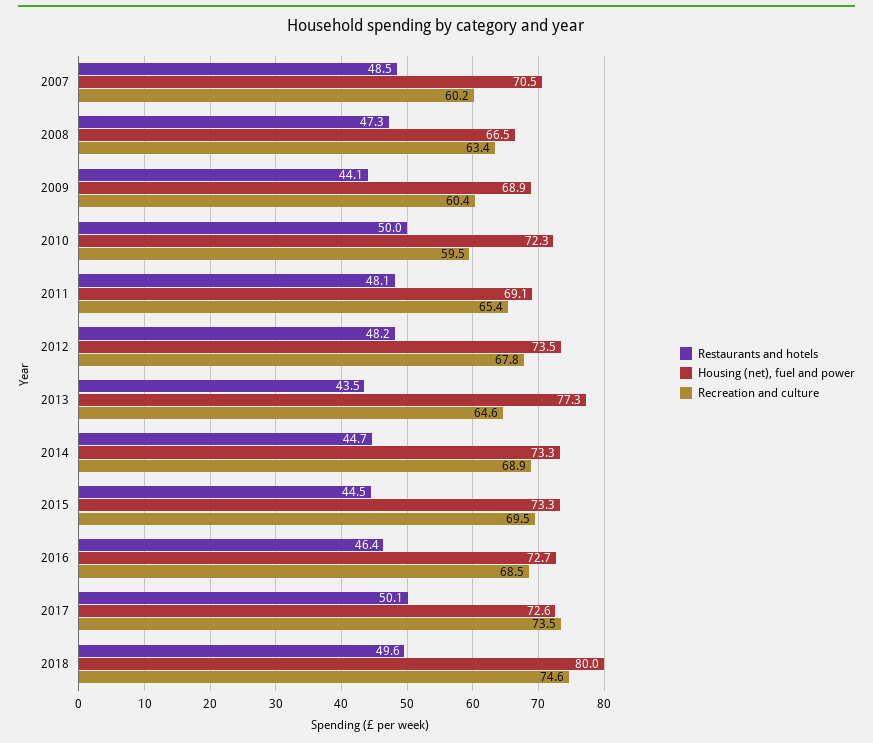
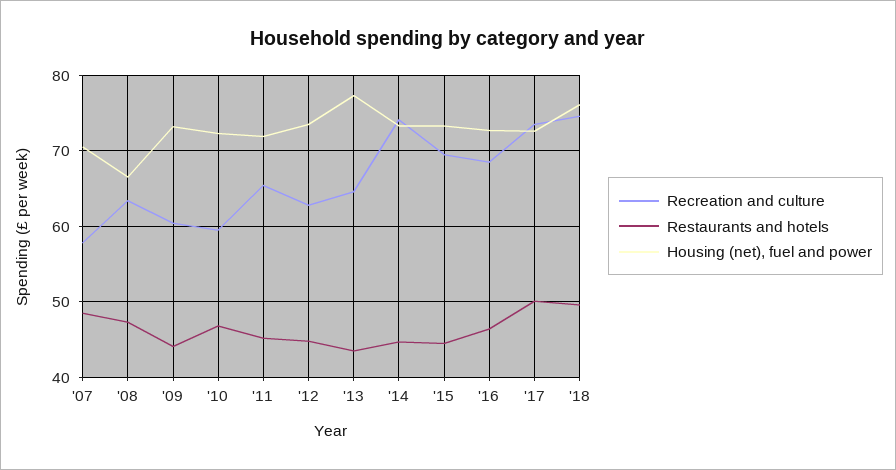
  {
    "Restaurants and hotels": {
      "2007": 48.5,
      "2008": 47.3,
      "2009": 44.1,
-     "2010": 50,
+     "2010": 47,
-     "2011": 48.1,
+     "2011": 45,
-     "2012": 48.2,
+     "2012": 45,
      "2013": 43.5,
      "2014": 44.7,
      "2015": 44.5,
      "2016": 46.4,
      "2017": 50.1,
      "2018": 49.6
    },
    "Housing (net), fuel and power": {
      "2007": 70.5,
      "2008": 66.5,
-     "2009": 68.9,
+     "2009": 73,
      "2010": 72.3,
-     "2011": 69.1,
+     "2011": 72,
      "2012": 73.5,
      "2013": 77.3,
      "2014": 73.3,
      "2015": 73.3,
      "2016": 72.7,
      "2017": 72.6,
-     "2018": 80
+     "2018": 76
    },
    "Recreation and culture": {
-     "2007": 60.2,
+     "2007": 58,
      "2008": 63.4,
      "2009": 60.4,
      "2010": 59.5,
      "2011": 65.4,
-     "2012": 67.8,
+     "2012": 63,
      "2013": 64.6,
-     "2014": 68.9,
+     "2014": 74,
      "2015": 69.5,
      "2016": 68.5,
      "2017": 73.5,
      "2018": 74.6
    }
  }

